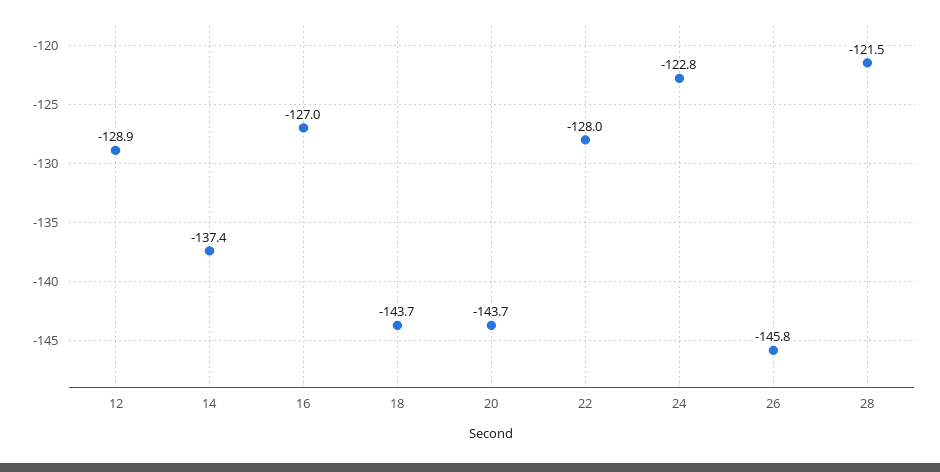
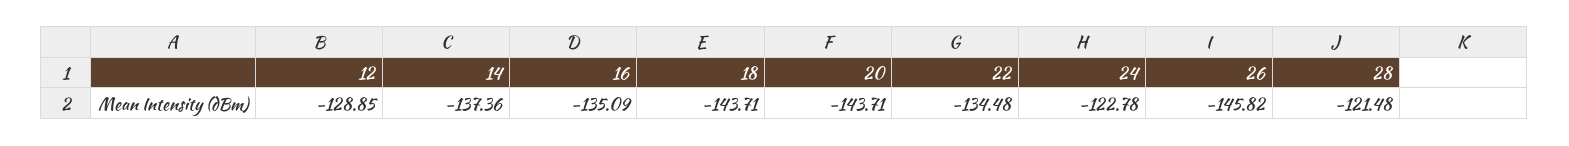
  {
    "12": -128.85,
    "14": -137.36,
-   "16": -127,
+   "16": -135.09,
    "18": -143.71,
    "20": -143.71,
-   "22": -128,
+   "22": -134.48,
    "24": -122.78,
    "26": -145.82,
    "28": -121.48
  }

